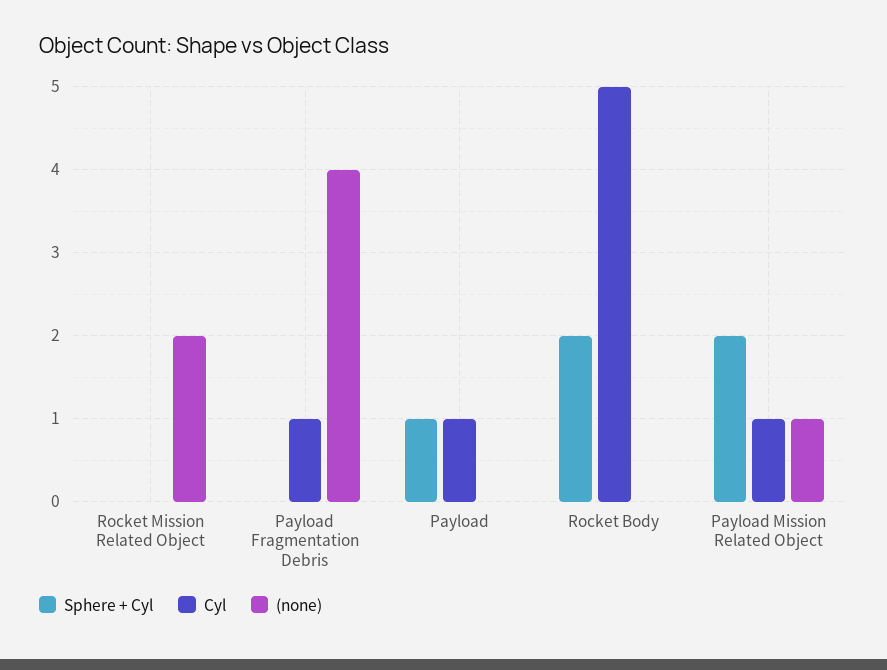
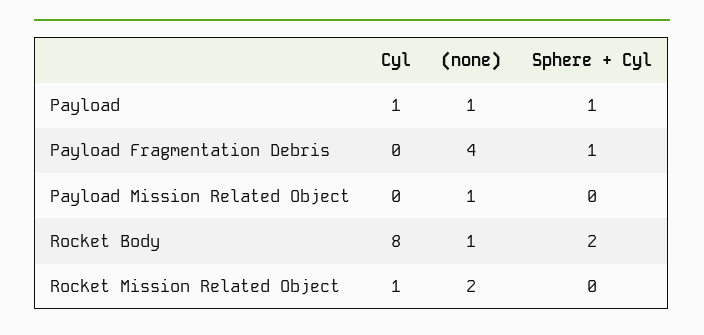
  {
    "Sphere + Cyl": {
      "Rocket Mission Related Object": 0,
-     "Payload Fragmentation Debris": 0,
+     "Payload Fragmentation Debris": 1,
      "Payload": 1,
      "Rocket Body": 2,
-     "Payload Mission Related Object": 2
+     "Payload Mission Related Object": 0
    },
    "Cyl": {
-     "Rocket Mission Related Object": 0,
+     "Rocket Mission Related Object": 1,
-     "Payload Fragmentation Debris": 1,
+     "Payload Fragmentation Debris": 0,
      "Payload": 1,
-     "Rocket Body": 5,
+     "Rocket Body": 8,
-     "Payload Mission Related Object": 1
+     "Payload Mission Related Object": 0
    },
    "(none)": {
      "Rocket Mission Related Object": 2,
      "Payload Fragmentation Debris": 4,
-     "Payload": 0,
+     "Payload": 1,
-     "Rocket Body": 0,
+     "Rocket Body": 1,
      "Payload Mission Related Object": 1
    }
  }

